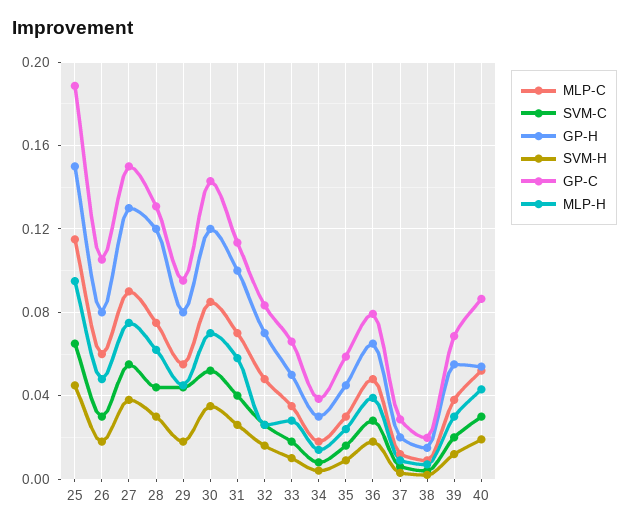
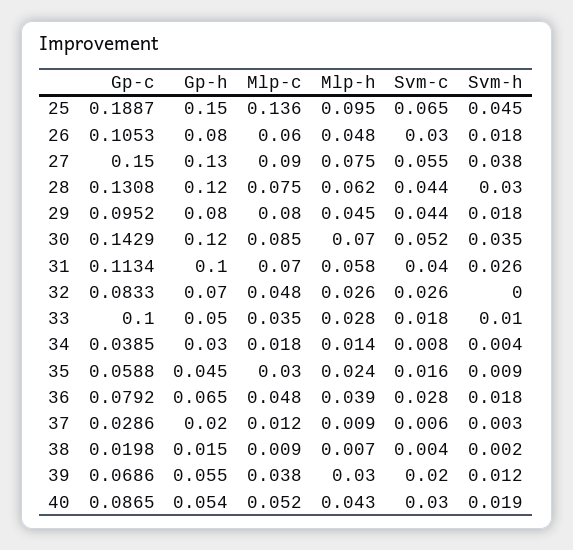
  {
    "MLP-C": {
-     "25": 0.115,
+     "25": 0.136,
      "26": 0.06,
      "27": 0.09,
      "28": 0.075,
-     "29": 0.055,
+     "29": 0.08,
      "30": 0.085,
      "31": 0.07,
      "32": 0.048,
      "33": 0.035,
      "34": 0.018,
      "35": 0.03,
      "36": 0.048,
      "37": 0.012,
      "38": 0.009,
      "39": 0.038,
      "40": 0.052
    },
    "SVM-C": {
      "25": 0.065,
      "26": 0.03,
      "27": 0.055,
      "28": 0.044,
      "29": 0.044,
      "30": 0.052,
      "31": 0.04,
      "32": 0.026,
      "33": 0.018,
      "34": 0.008,
      "35": 0.016,
      "36": 0.028,
      "37": 0.006,
      "38": 0.004,
      "39": 0.02,
      "40": 0.03
    },
    "GP-H": {
      "25": 0.15,
      "26": 0.08,
      "27": 0.13,
      "28": 0.12,
      "29": 0.08,
      "30": 0.12,
      "31": 0.1,
      "32": 0.07,
      "33": 0.05,
      "34": 0.03,
      "35": 0.045,
      "36": 0.065,
      "37": 0.02,
      "38": 0.015,
      "39": 0.055,
      "40": 0.054
    },
    "SVM-H": {
      "25": 0.045,
      "26": 0.018,
      "27": 0.038,
      "28": 0.03,
      "29": 0.018,
      "30": 0.035,
      "31": 0.026,
-     "32": 0.015,
+     "32": 0,
      "33": 0.01,
      "34": 0.004,
      "35": 0.009,
      "36": 0.018,
      "37": 0.003,
      "38": 0.002,
      "39": 0.012,
      "40": 0.019
    },
    "GP-C": {
      "25": 0.1887,
      "26": 0.1053,
      "27": 0.15,
      "28": 0.1308,
      "29": 0.0952,
      "30": 0.1429,
      "31": 0.1134,
      "32": 0.0833,
-     "33": 0.065,
+     "33": 0.1,
      "34": 0.0385,
      "35": 0.0588,
      "36": 0.0792,
      "37": 0.0286,
      "38": 0.0198,
      "39": 0.0686,
      "40": 0.0865
    },
    "MLP-H": {
      "25": 0.095,
      "26": 0.048,
      "27": 0.075,
      "28": 0.062,
      "29": 0.045,
      "30": 0.07,
      "31": 0.058,
      "32": 0.026,
      "33": 0.028,
      "34": 0.014,
      "35": 0.024,
      "36": 0.039,
      "37": 0.009,
      "38": 0.007,
      "39": 0.03,
      "40": 0.043
    }
  }

